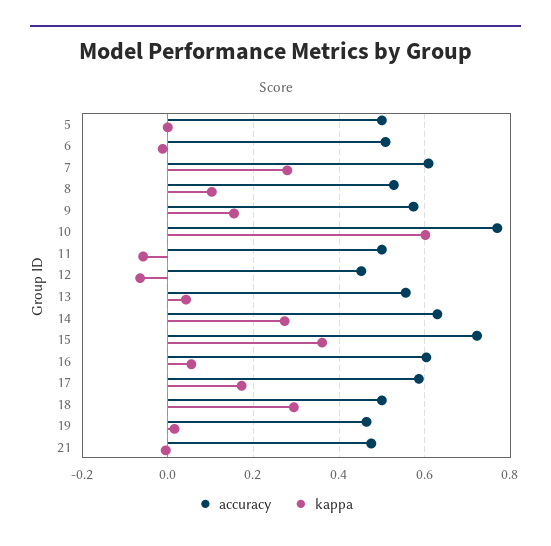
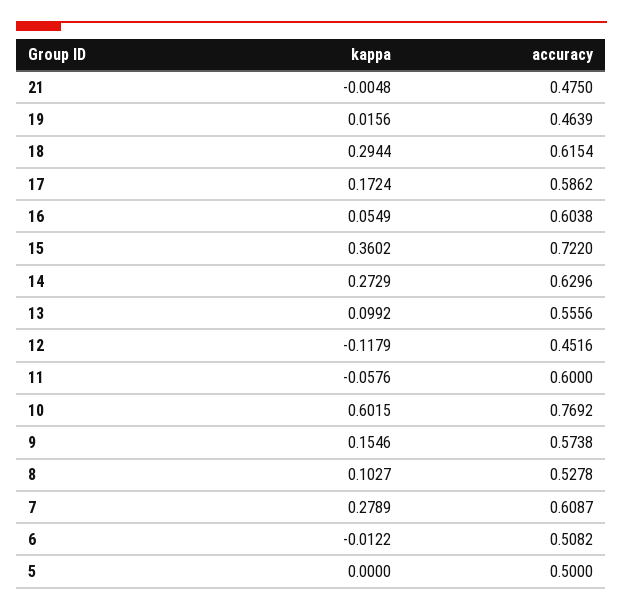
  {
    "accuracy": {
      "5": 0.5,
      "6": 0.5082,
      "7": 0.6087,
      "8": 0.5278,
      "9": 0.5738,
      "10": 0.7692,
-     "11": 0.5,
+     "11": 0.6,
      "12": 0.4516,
      "13": 0.5556,
      "14": 0.6296,
      "15": 0.722,
      "16": 0.6038,
      "17": 0.5862,
-     "18": 0.5,
+     "18": 0.6154,
      "19": 0.4639,
      "21": 0.475
    },
    "kappa": {
      "5": 0,
      "6": -0.0122,
      "7": 0.2789,
      "8": 0.1027,
      "9": 0.1546,
      "10": 0.6015,
      "11": -0.0576,
-     "12": -0.06,
+     "12": -0.1179,
-     "13": 0.04,
+     "13": 0.0992,
      "14": 0.2729,
      "15": 0.3602,
      "16": 0.0549,
      "17": 0.1724,
      "18": 0.2944,
      "19": 0.0156,
      "21": -0.0048
    }
  }

